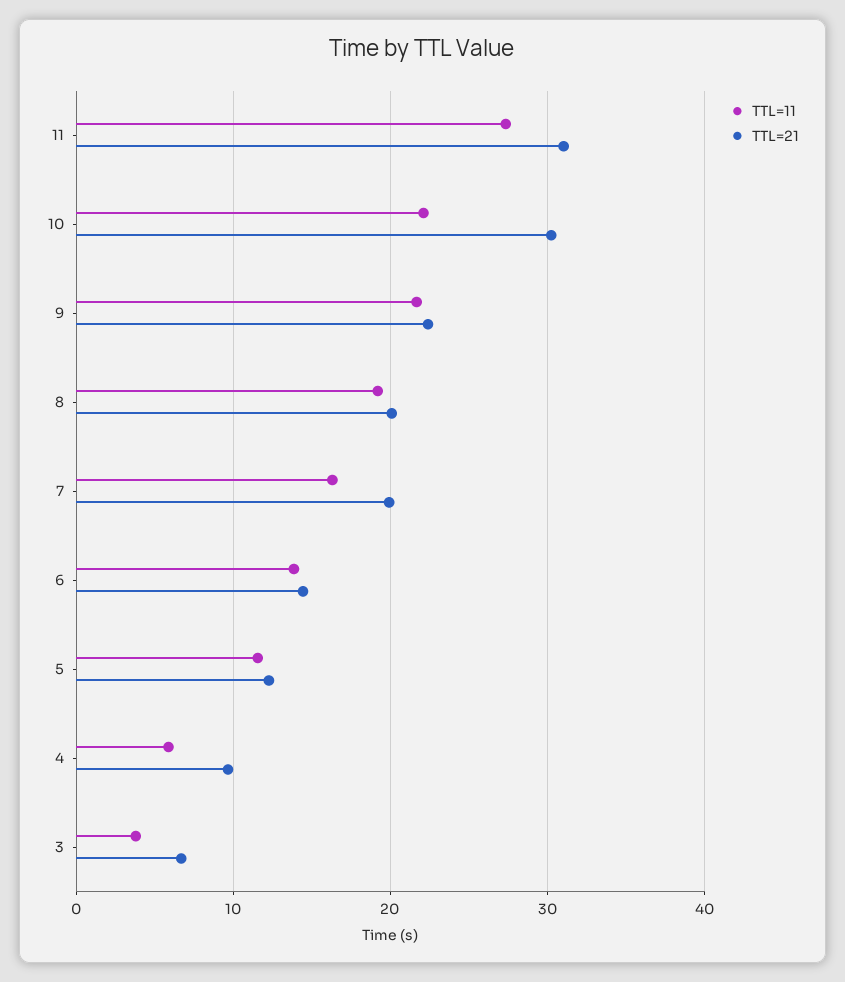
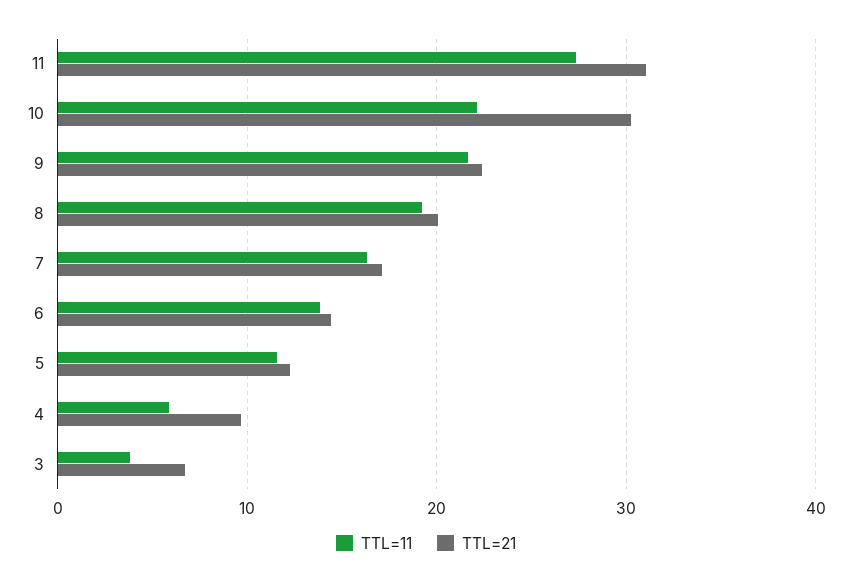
  {
    "TTL=11": {
      "11": 27,
      "10": 22,
      "9": 22,
      "8": 19,
      "7": 16,
      "6": 14,
      "5": 12,
      "4": 6,
      "3": 4
    },
    "TTL=21": {
      "11": 31,
      "10": 30,
      "9": 22,
      "8": 20,
-     "7": 20,
+     "7": 17,
      "6": 14,
      "5": 12,
      "4": 10,
      "3": 7
    }
  }

